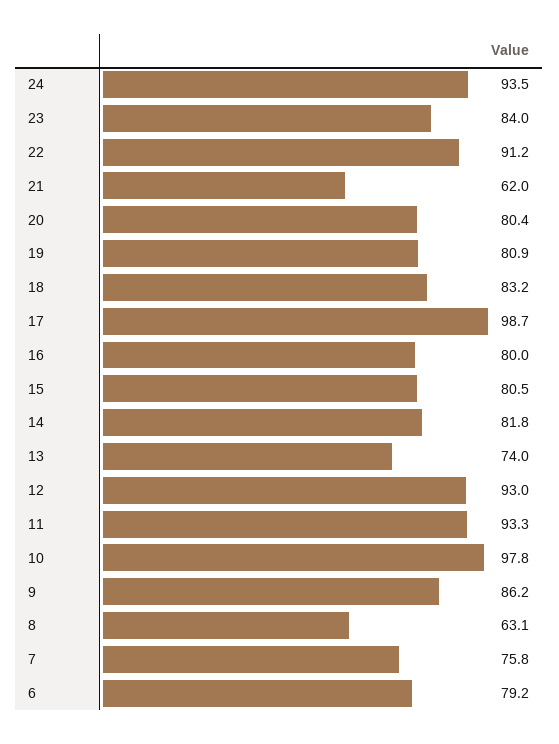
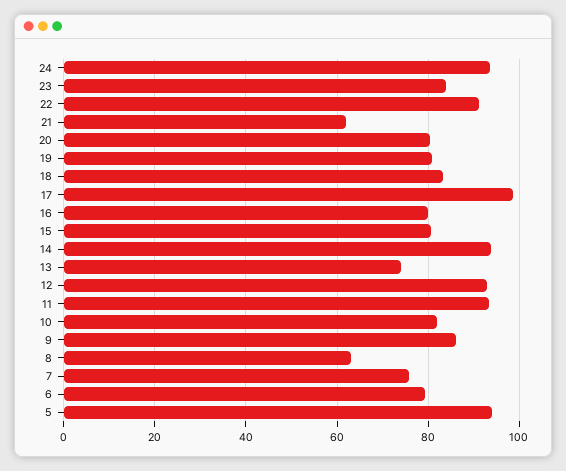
  {
    "24": 93.5,
    "23": 84,
    "22": 91.2,
    "21": 62,
    "20": 80.4,
    "19": 80.9,
    "18": 83.2,
    "17": 98.7,
    "16": 80,
    "15": 80.5,
-   "14": 81.8,
+   "14": 94,
    "13": 74,
    "12": 93,
    "11": 93.3,
-   "10": 97.8,
+   "10": 82,
    "9": 86.2,
    "8": 63.1,
    "7": 75.8,
-   "6": 79.2
+   "6": 79.2,
+   "5": 94
  }

